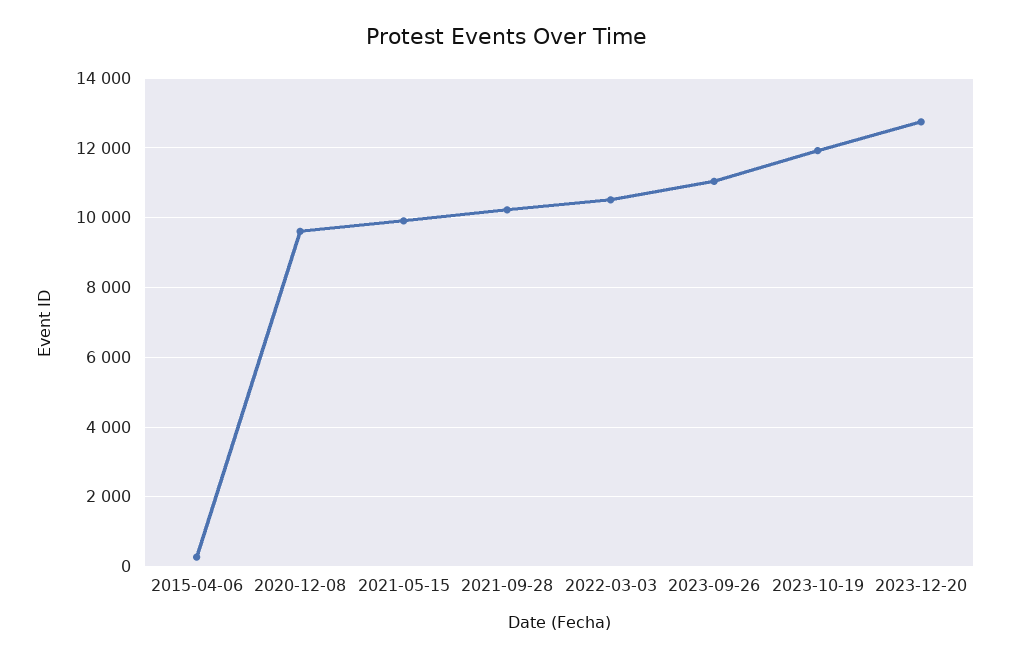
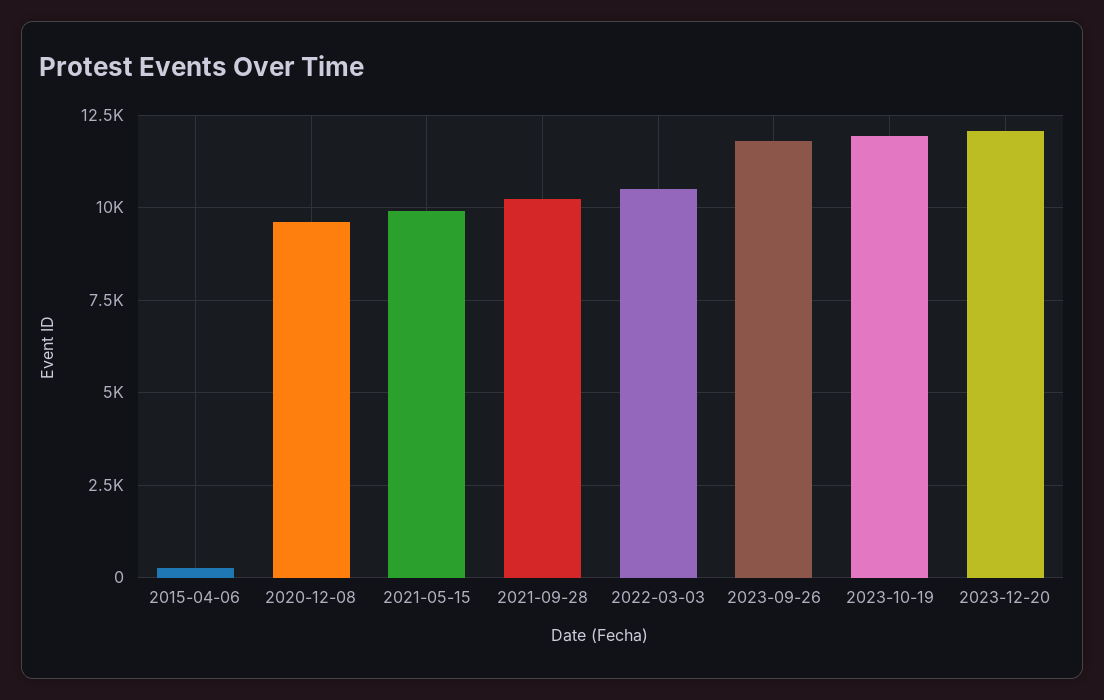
  {
    "2015-04-06": 200,
    "2020-12-08": 9600,
    "2021-05-15": 10000,
    "2021-09-28": 10200,
    "2022-03-03": 10600,
-   "2023-09-26": 11000,
+   "2023-09-26": 11750,
    "2023-10-19": 12000,
-   "2023-12-20": 12800
+   "2023-12-20": 12000
  }

